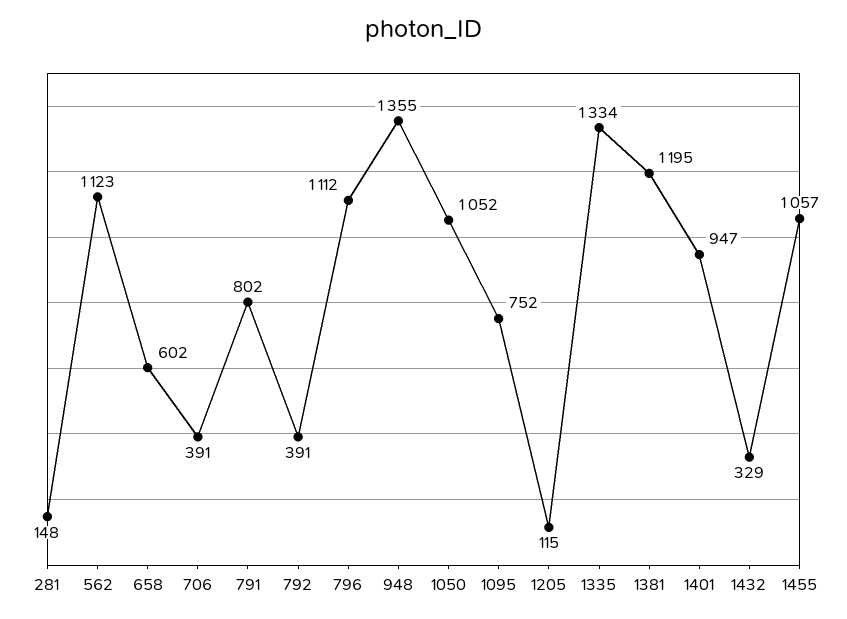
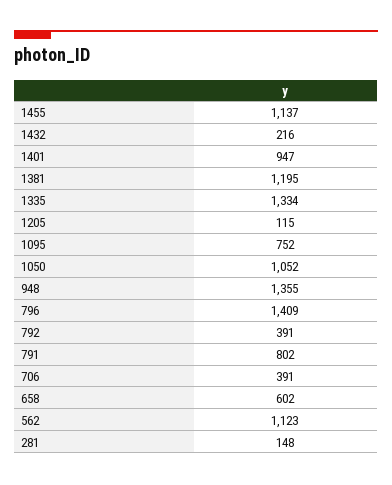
  {
    "281": 148,
    "562": 1123,
    "658": 602,
    "706": 391,
    "791": 802,
    "792": 391,
-   "796": 1112,
+   "796": 1409,
    "948": 1355,
    "1050": 1052,
    "1095": 752,
    "1205": 115,
    "1335": 1334,
    "1381": 1195,
    "1401": 947,
-   "1432": 329,
+   "1432": 216,
-   "1455": 1057
+   "1455": 1137
  }

